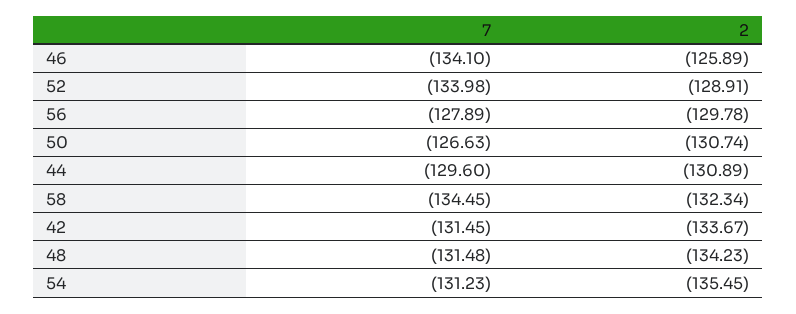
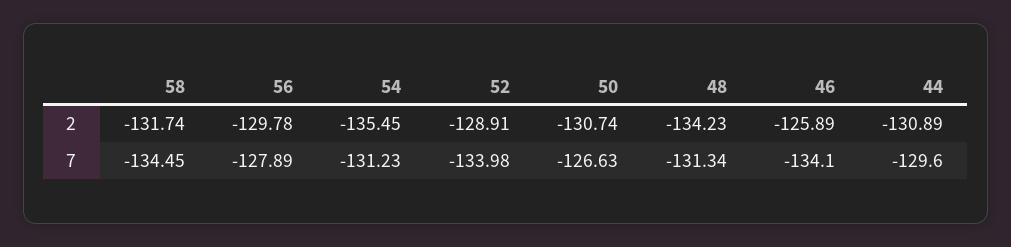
  {
    "7": {
      "46": -134.1,
      "52": -133.98,
      "56": -127.89,
      "50": -126.63,
      "44": -129.6,
      "58": -134.45,
-     "42": -131.45,
-     "48": -131.48,
+     "48": -131.34,
      "54": -131.23
    },
    "2": {
      "46": -125.89,
      "52": -128.91,
      "56": -129.78,
      "50": -130.74,
      "44": -130.89,
-     "58": -132.34,
+     "58": -131.74,
-     "42": -133.67,
      "48": -134.23,
      "54": -135.45
    }
  }

